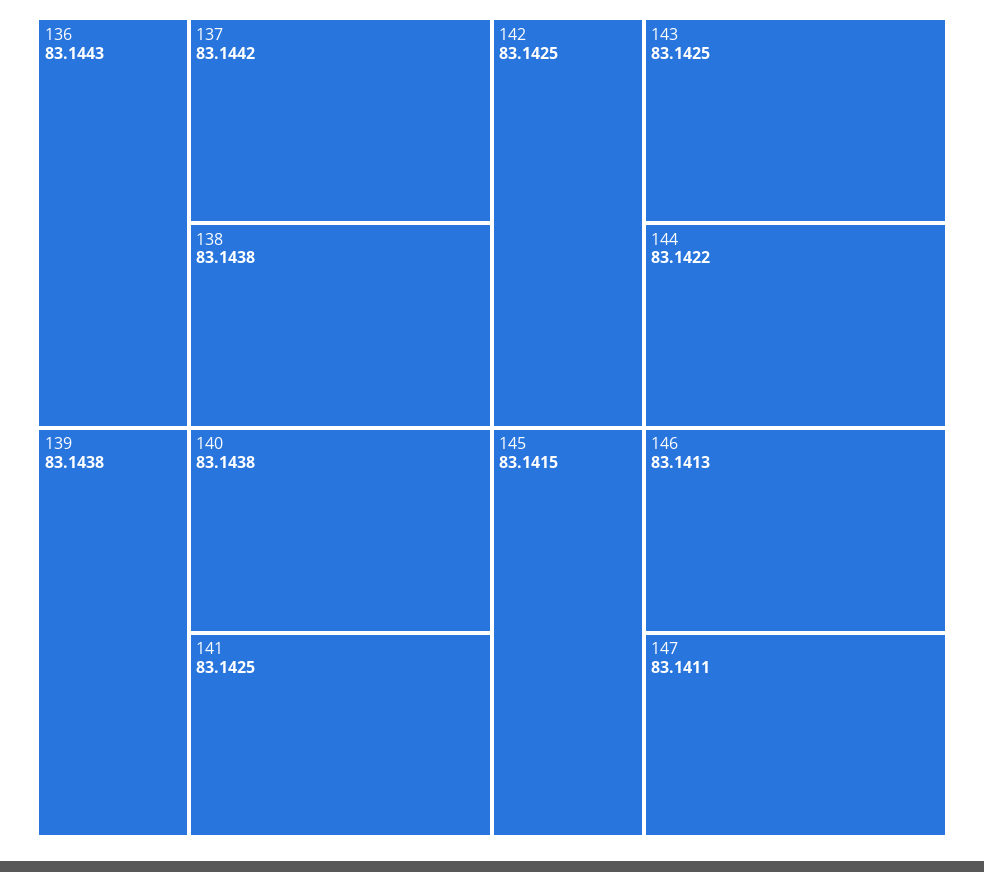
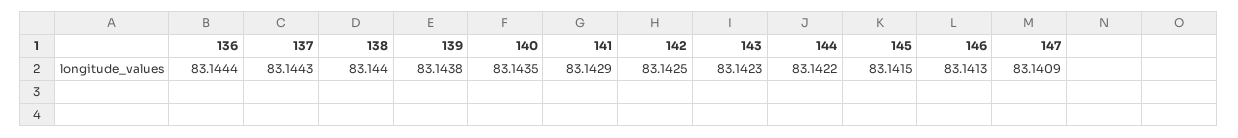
  {
-   "136": 83.1443,
+   "136": 83.1444,
-   "137": 83.1442,
+   "137": 83.1443,
-   "138": 83.1438,
+   "138": 83.144,
    "139": 83.1438,
-   "140": 83.1438,
+   "140": 83.1435,
-   "141": 83.1425,
+   "141": 83.1429,
    "142": 83.1425,
-   "143": 83.1425,
+   "143": 83.1423,
    "144": 83.1422,
    "145": 83.1415,
    "146": 83.1413,
-   "147": 83.1411
+   "147": 83.1409
  }

